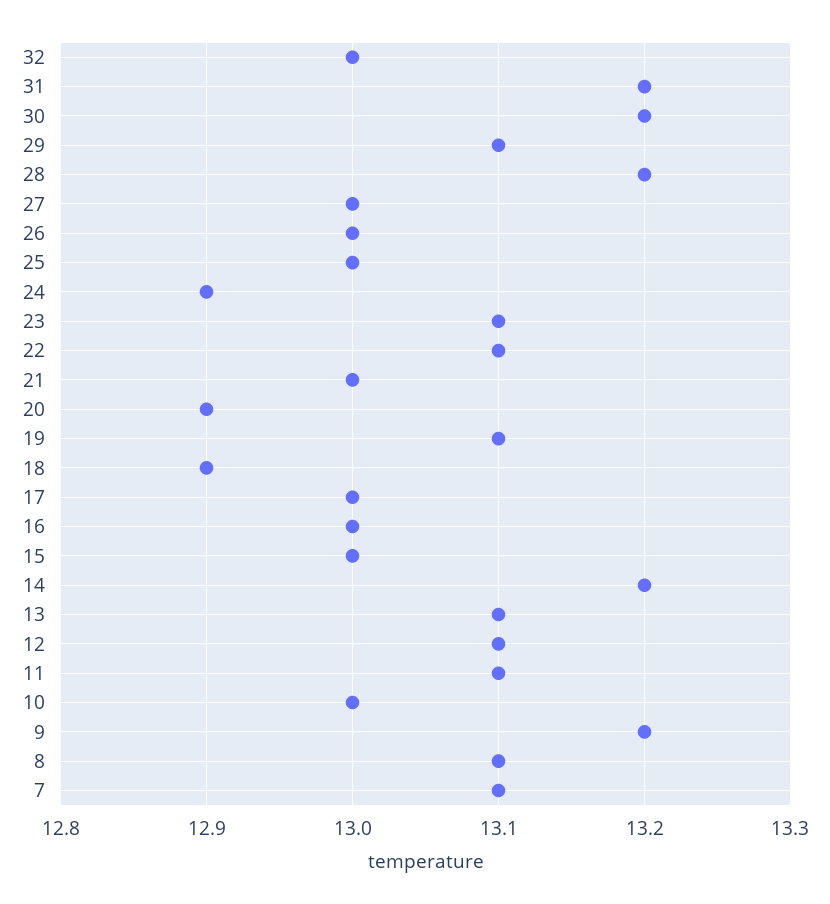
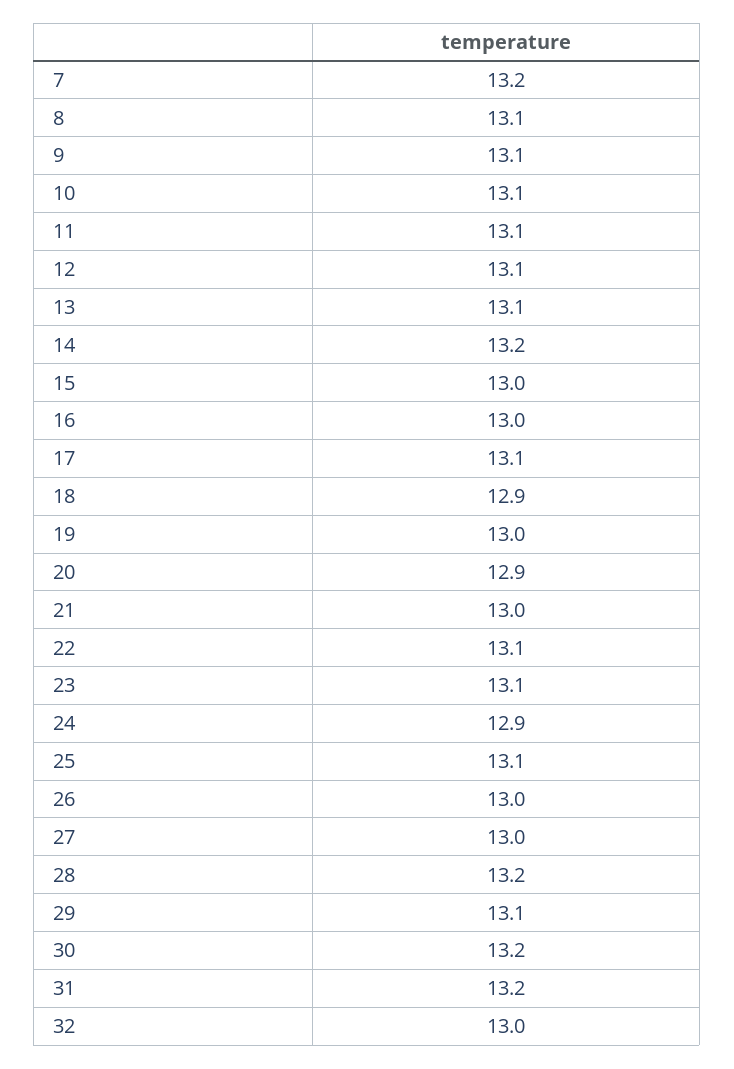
  {
    "32": 13,
    "31": 13.2,
    "30": 13.2,
    "29": 13.1,
    "28": 13.2,
    "27": 13,
    "26": 13,
-   "25": 13,
+   "25": 13.1,
    "24": 12.9,
    "23": 13.1,
    "22": 13.1,
    "21": 13,
    "20": 12.9,
-   "19": 13.1,
+   "19": 13,
    "18": 12.9,
-   "17": 13,
+   "17": 13.1,
    "16": 13,
    "15": 13,
    "14": 13.2,
    "13": 13.1,
    "12": 13.1,
    "11": 13.1,
-   "10": 13,
+   "10": 13.1,
-   "9": 13.2,
+   "9": 13.1,
    "8": 13.1,
-   "7": 13.1
+   "7": 13.2
  }

